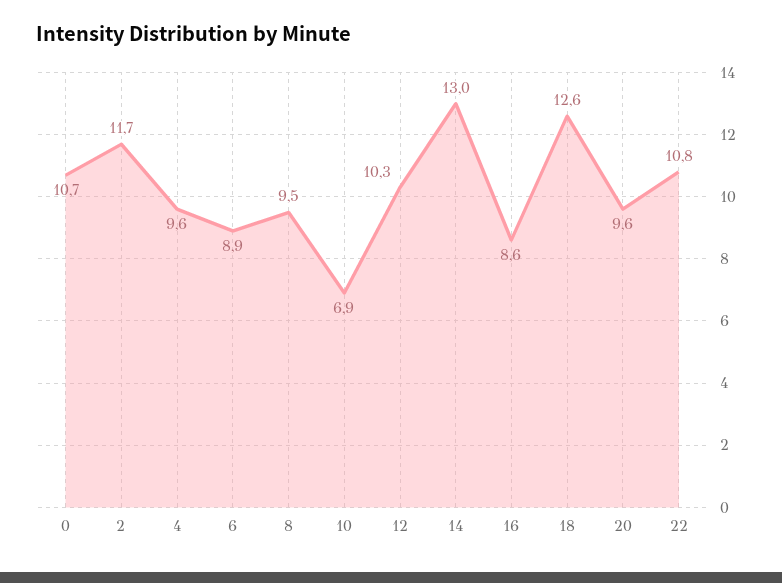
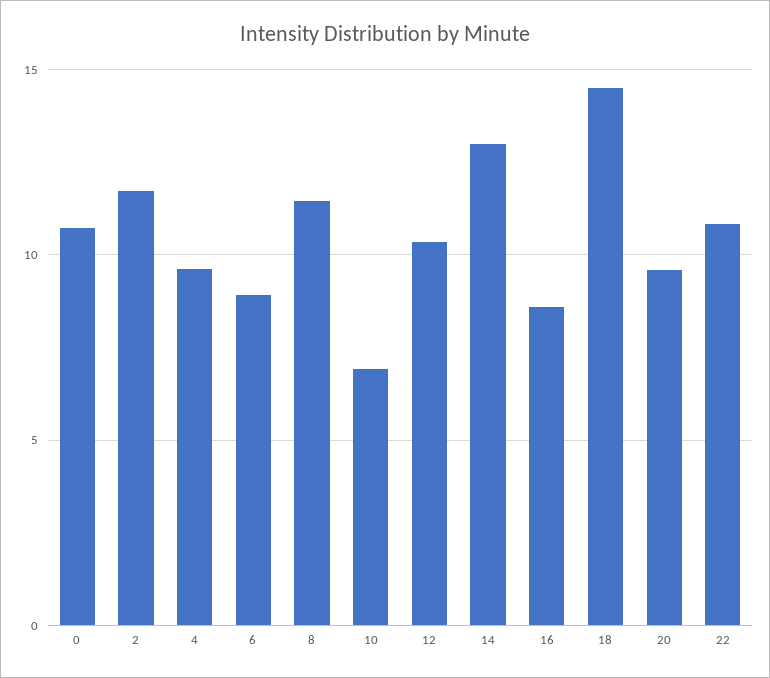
  {
    "0": 10.7,
    "2": 11.7,
    "4": 9.6,
    "6": 8.9,
-   "8": 9.5,
+   "8": 11.5,
    "10": 6.9,
    "12": 10.3,
    "14": 13,
    "16": 8.6,
-   "18": 12.6,
+   "18": 14.5,
    "20": 9.6,
    "22": 10.8
  }

